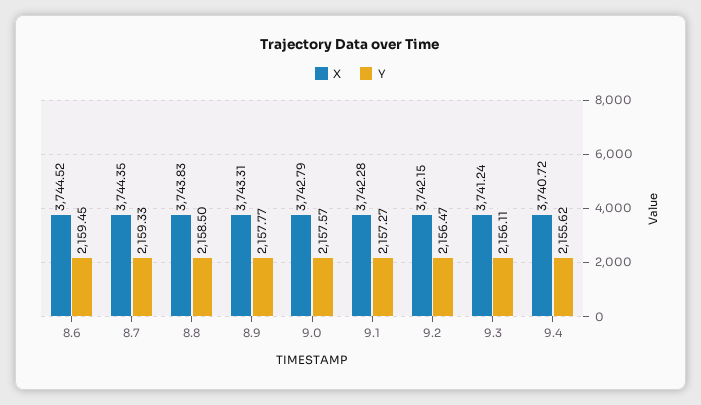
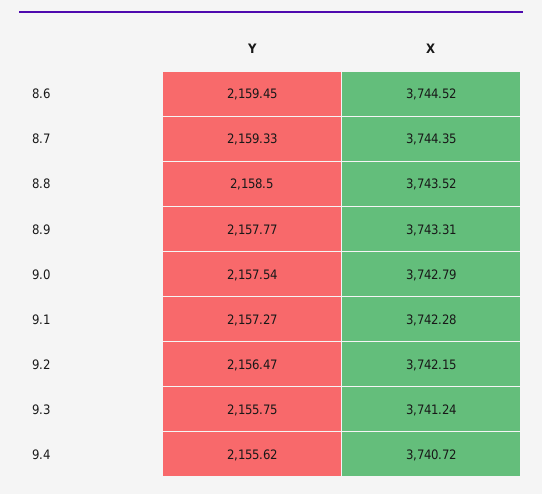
  {
    "X": {
      "8.6": 3744.52,
      "8.7": 3744.35,
-     "8.8": 3743.83,
+     "8.8": 3743.52,
      "8.9": 3743.31,
      "9.0": 3742.79,
      "9.1": 3742.28,
      "9.2": 3742.15,
      "9.3": 3741.24,
      "9.4": 3740.72
    },
    "Y": {
      "8.6": 2159.45,
      "8.7": 2159.33,
      "8.8": 2158.5,
      "8.9": 2157.77,
-     "9.0": 2157.57,
+     "9.0": 2157.54,
      "9.1": 2157.27,
      "9.2": 2156.47,
-     "9.3": 2156.11,
+     "9.3": 2155.75,
      "9.4": 2155.62
    }
  }

